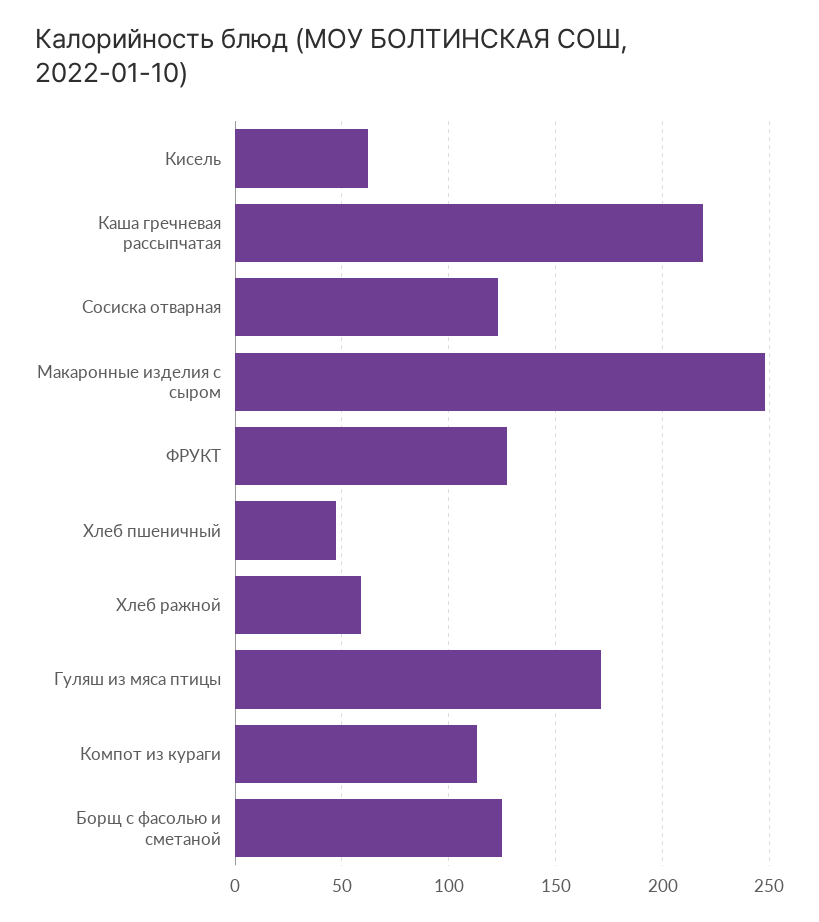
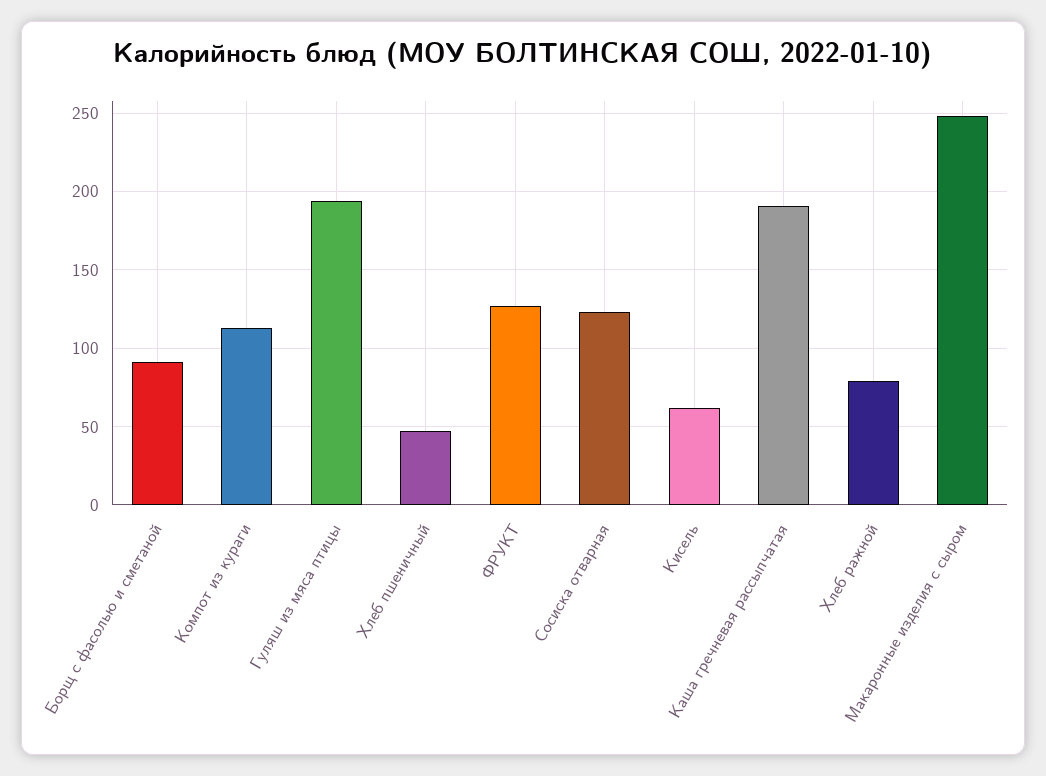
  {
    "Кисель": 60,
-   "Каша гречневая рассыпчатая": 220,
+   "Каша гречневая рассыпчатая": 190,
    "Сосиска отварная": 125,
    "Макаронные изделия с сыром": 250,
    "ФРУКТ": 125,
    "Хлеб пшеничный": 45,
-   "Хлеб ражной": 60,
+   "Хлеб ражной": 80,
-   "Гуляш из мяса птицы": 170,
+   "Гуляш из мяса птицы": 195,
    "Компот из кураги": 115,
-   "Борщ с фасолью и сметаной": 125
+   "Борщ с фасолью и сметаной": 90
  }

